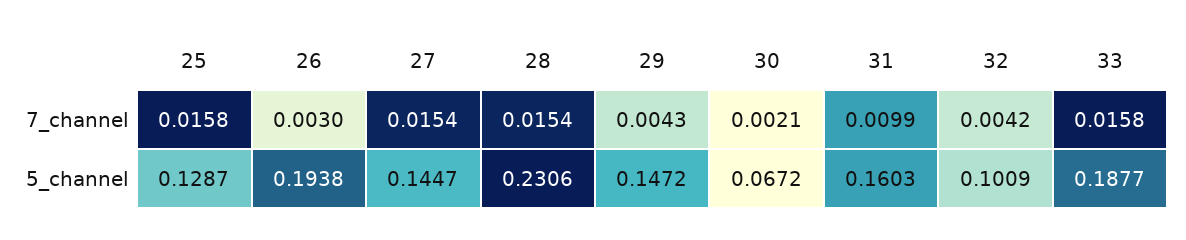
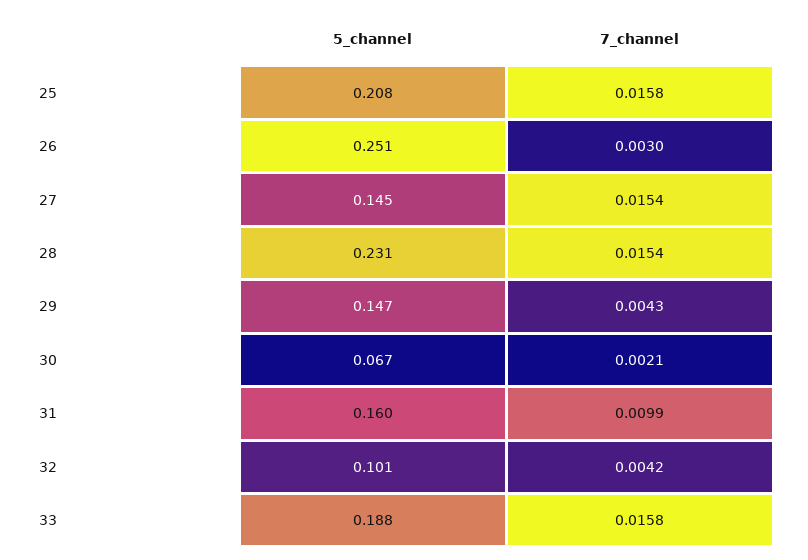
  {
    "25": {
      "7_channel": 0.0158,
-     "5_channel": 0.1287
+     "5_channel": 0.208
    },
    "26": {
      "7_channel": 0.003,
-     "5_channel": 0.1938
+     "5_channel": 0.251
    },
    "27": {
      "7_channel": 0.0154,
      "5_channel": 0.1447
    },
    "28": {
      "7_channel": 0.0154,
      "5_channel": 0.2306
    },
    "29": {
      "7_channel": 0.0043,
      "5_channel": 0.1472
    },
    "30": {
      "7_channel": 0.0021,
      "5_channel": 0.0672
    },
    "31": {
      "7_channel": 0.0099,
      "5_channel": 0.1603
    },
    "32": {
      "7_channel": 0.0042,
      "5_channel": 0.1009
    },
    "33": {
      "7_channel": 0.0158,
      "5_channel": 0.1877
    }
  }

